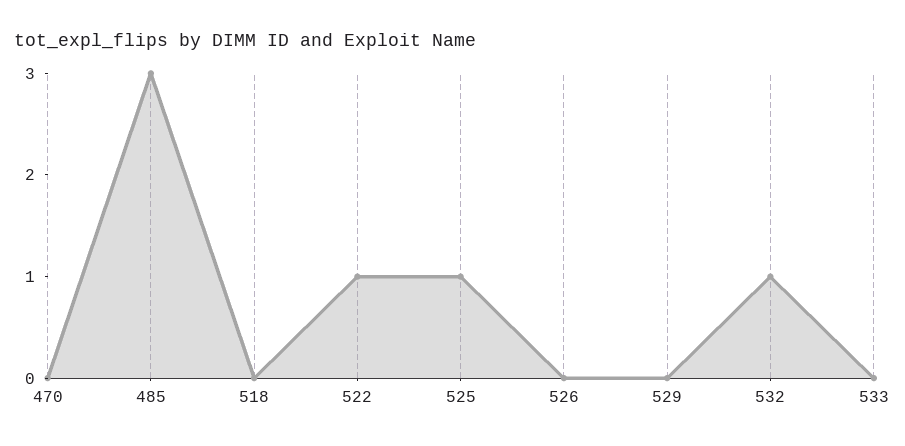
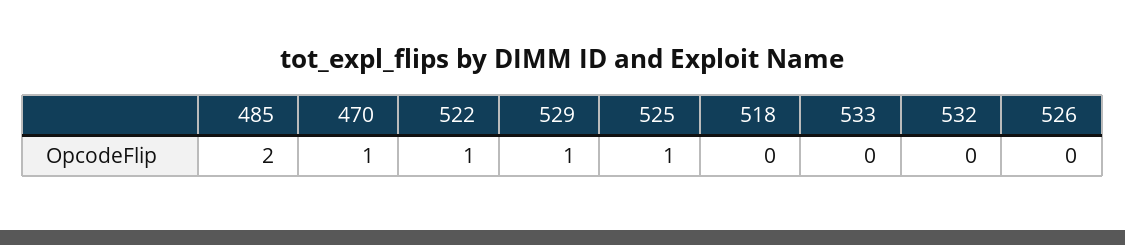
  {
-   "470": 0,
+   "470": 1,
-   "485": 3,
+   "485": 2,
    "518": 0,
    "522": 1,
    "525": 1,
    "526": 0,
-   "529": 0,
+   "529": 1,
-   "532": 1,
+   "532": 0,
    "533": 0
  }

